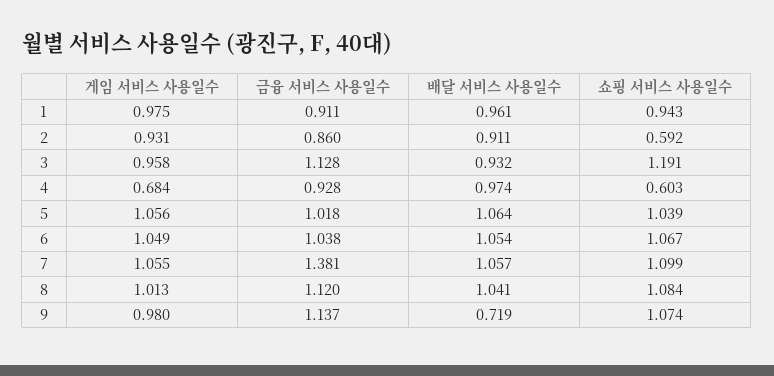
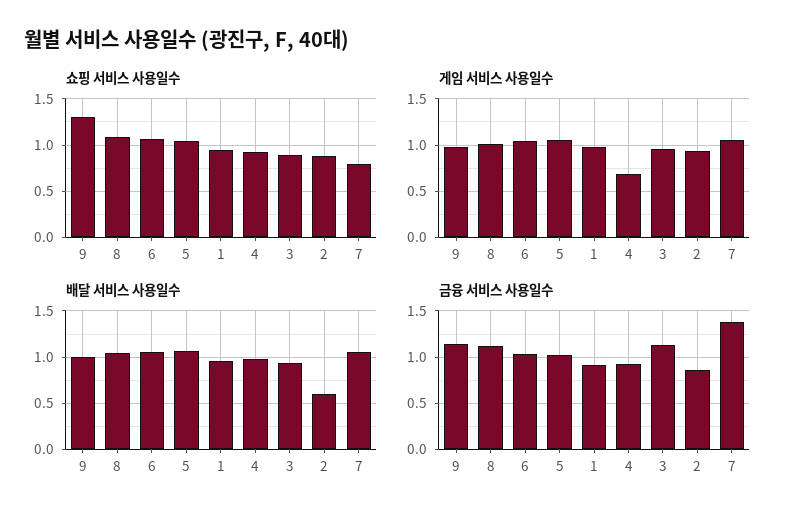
  {
    "게임 서비스 사용일수": {
      "1": 0.975,
      "2": 0.931,
      "3": 0.958,
      "4": 0.684,
      "5": 1.056,
      "6": 1.049,
      "7": 1.055,
      "8": 1.013,
      "9": 0.98
    },
    "금융 서비스 사용일수": {
      "1": 0.911,
      "2": 0.86,
      "3": 1.128,
      "4": 0.928,
      "5": 1.018,
      "6": 1.038,
      "7": 1.381,
      "8": 1.12,
      "9": 1.137
    },
    "배달 서비스 사용일수": {
      "1": 0.961,
-     "2": 0.911,
+     "2": 0.6,
      "3": 0.932,
      "4": 0.974,
      "5": 1.064,
      "6": 1.054,
      "7": 1.057,
      "8": 1.041,
-     "9": 0.719
+     "9": 1
    },
    "쇼핑 서비스 사용일수": {
      "1": 0.943,
-     "2": 0.592,
+     "2": 0.9,
-     "3": 1.191,
+     "3": 0.9,
-     "4": 0.603,
+     "4": 0.9,
      "5": 1.039,
      "6": 1.067,
-     "7": 1.099,
+     "7": 0.8,
      "8": 1.084,
-     "9": 1.074
+     "9": 1.3
    }
  }

